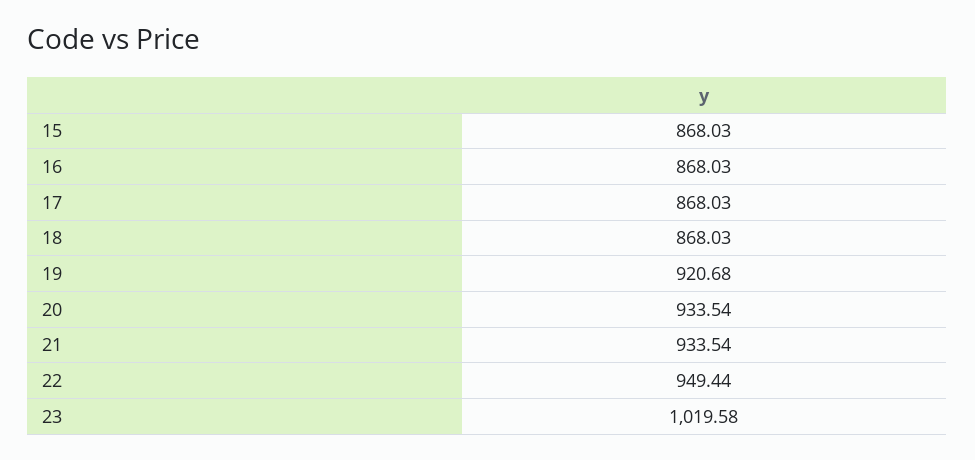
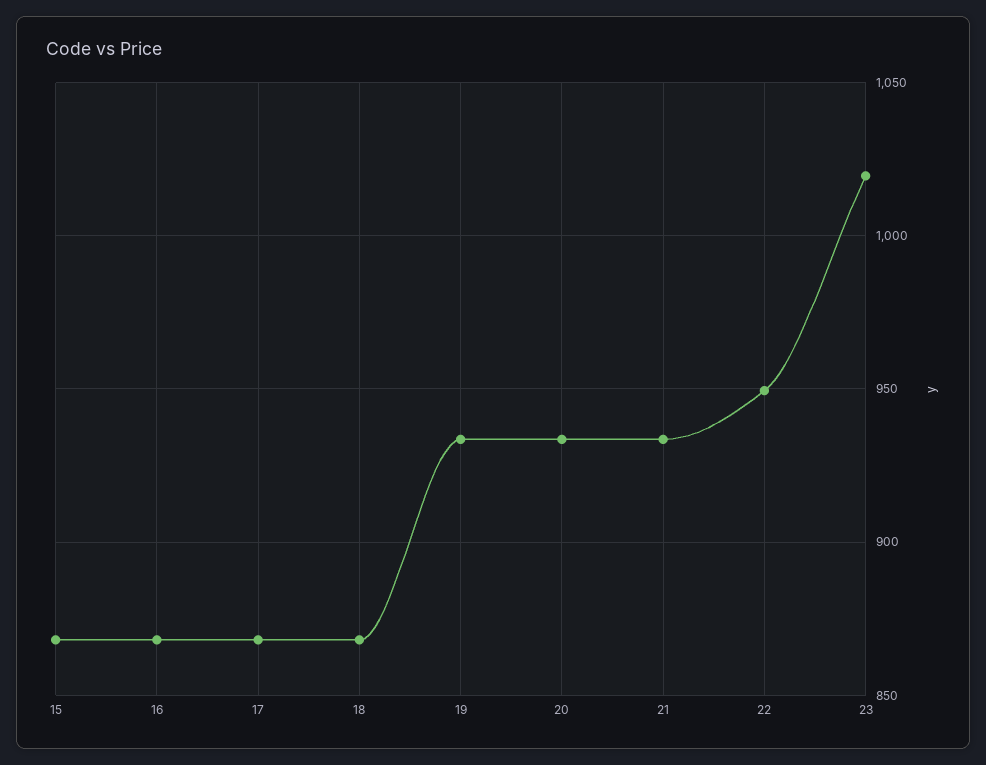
  {
    "15": 868.03,
    "16": 868.03,
    "17": 868.03,
    "18": 868.03,
-   "19": 920.68,
+   "19": 935,
    "20": 933.54,
    "21": 933.54,
    "22": 949.44,
    "23": 1019.58
  }

